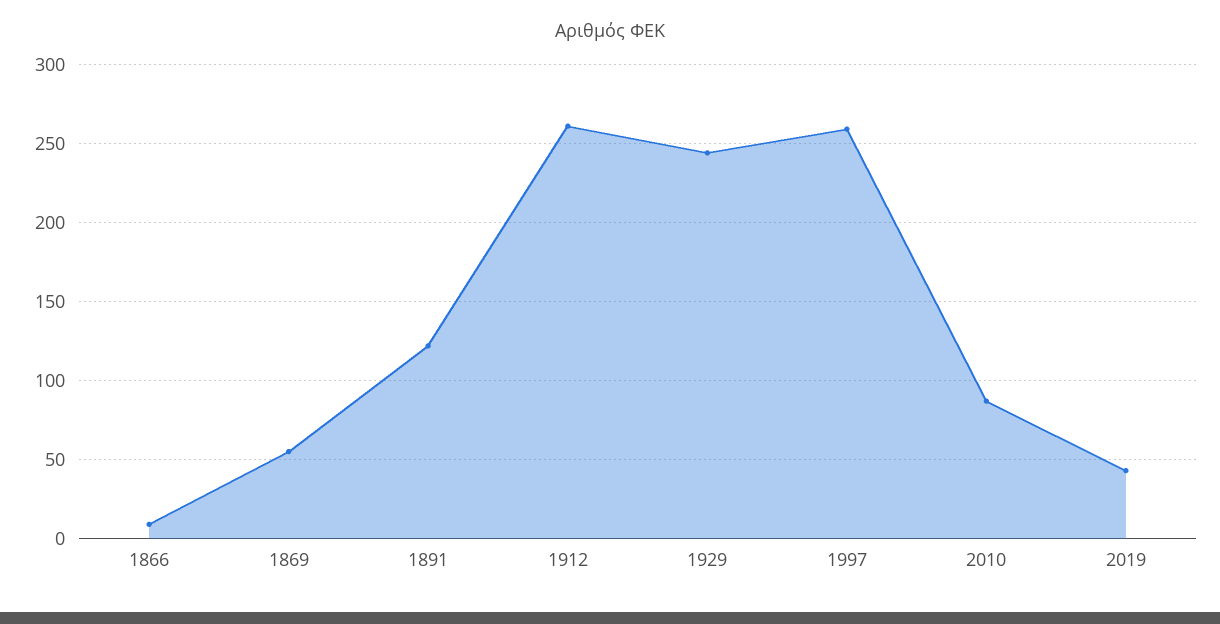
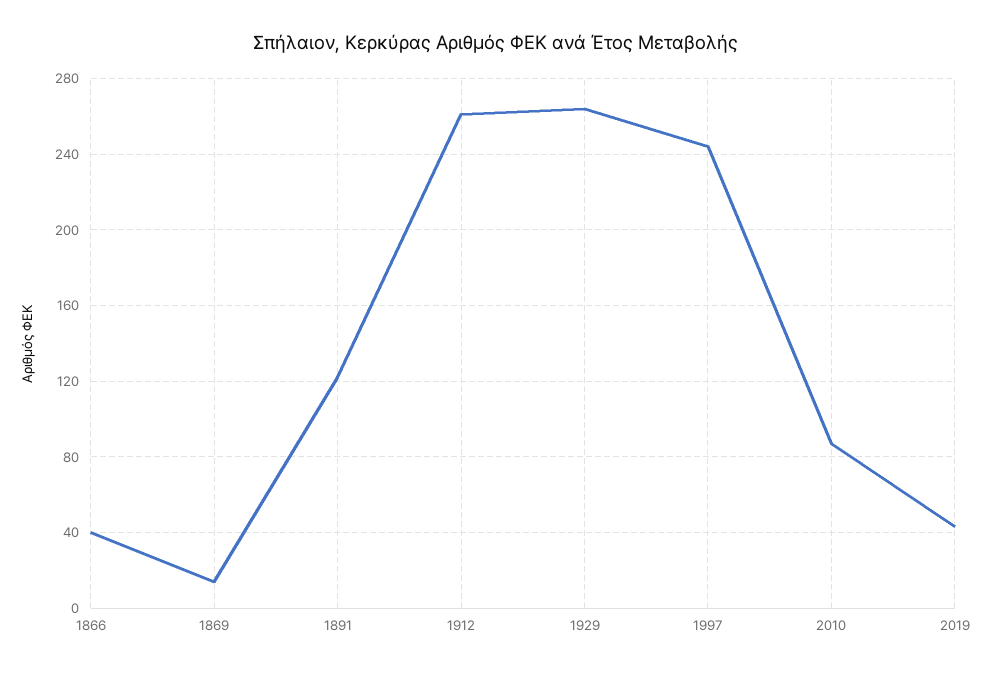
  {
-   "1866": 10,
+   "1866": 40,
-   "1869": 55,
+   "1869": 15,
    "1891": 120,
    "1912": 260,
-   "1929": 245,
+   "1929": 265,
-   "1997": 260,
+   "1997": 245,
    "2010": 85,
    "2019": 45
  }

